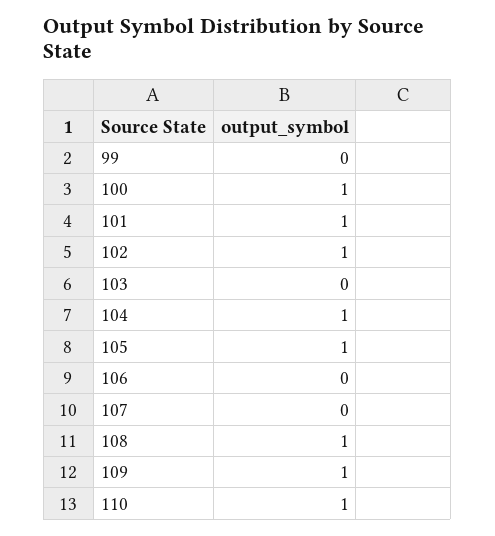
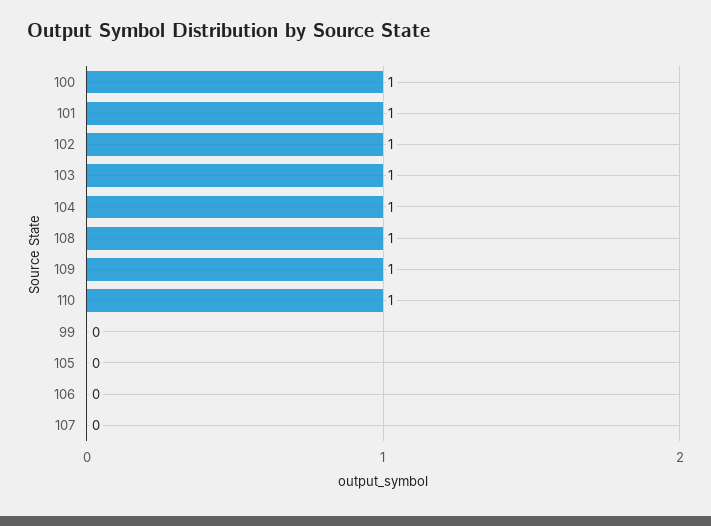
  {
    "99": 0,
    "100": 1,
    "101": 1,
    "102": 1,
-   "103": 0,
+   "103": 1,
    "104": 1,
-   "105": 1,
+   "105": 0,
    "106": 0,
    "107": 0,
    "108": 1,
    "109": 1,
    "110": 1
  }

